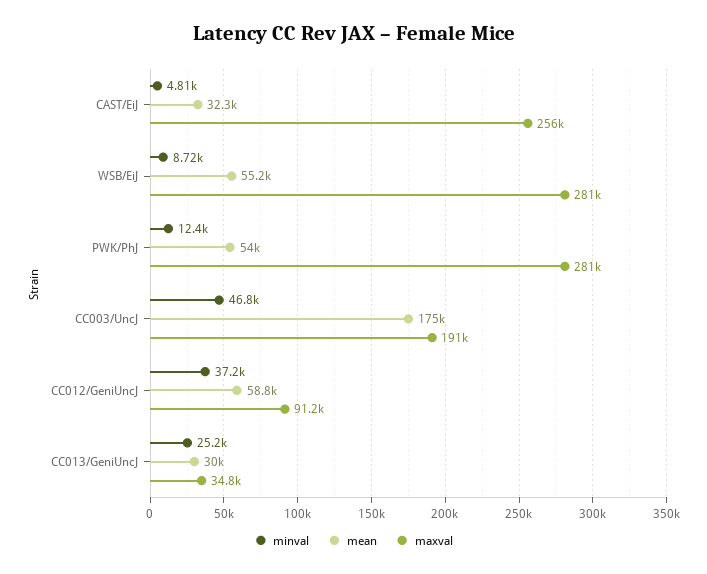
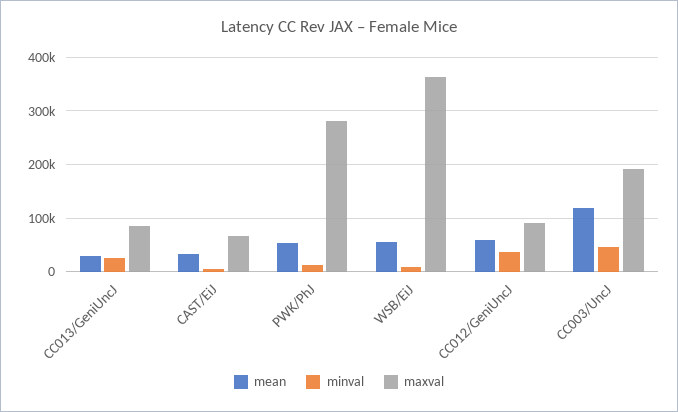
  {
    "minval": {
      "CAST/EiJ": 4810,
      "WSB/EiJ": 8720,
      "PWK/PhJ": 12400,
      "CC003/UncJ": 46800,
      "CC012/GeniUncJ": 37200,
      "CC013/GeniUncJ": 25200
    },
    "mean": {
      "CAST/EiJ": 32300,
      "WSB/EiJ": 55200,
      "PWK/PhJ": 54000,
-     "CC003/UncJ": 175000,
+     "CC003/UncJ": 120000,
      "CC012/GeniUncJ": 58800,
      "CC013/GeniUncJ": 30000
    },
    "maxval": {
-     "CAST/EiJ": 256000,
+     "CAST/EiJ": 60000,
-     "WSB/EiJ": 281000,
+     "WSB/EiJ": 360000,
      "PWK/PhJ": 281000,
      "CC003/UncJ": 191000,
      "CC012/GeniUncJ": 91200,
-     "CC013/GeniUncJ": 34800
+     "CC013/GeniUncJ": 80000
    }
  }

